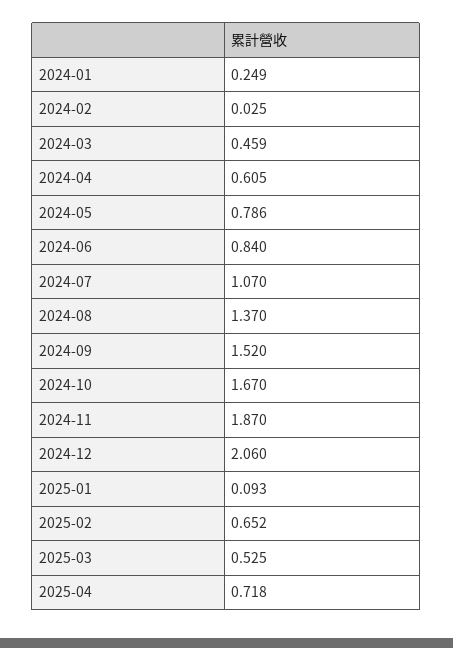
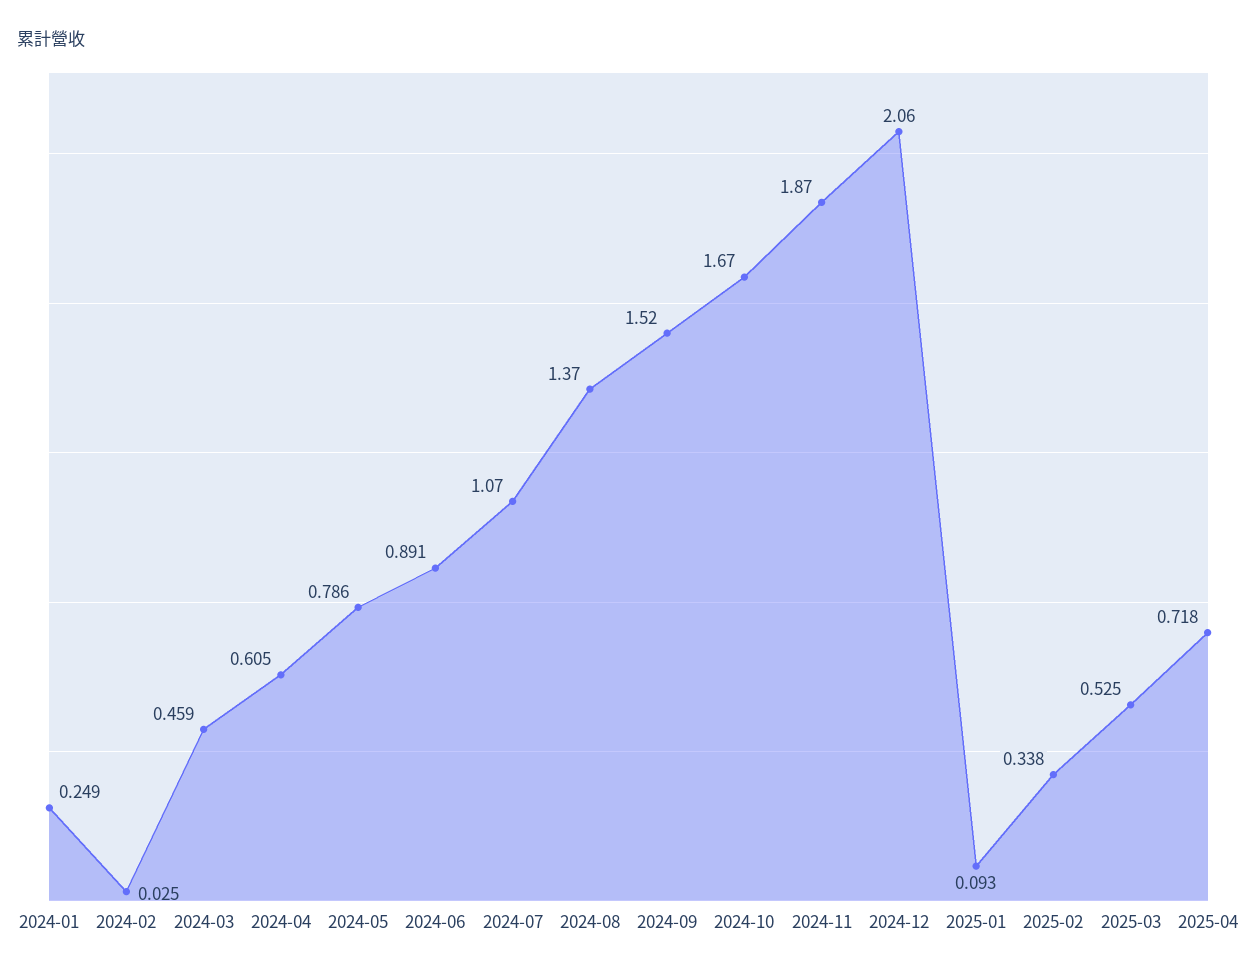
  {
    "2024-01": 0.249,
    "2024-02": 0.025,
    "2024-03": 0.459,
    "2024-04": 0.605,
    "2024-05": 0.786,
-   "2024-06": 0.84,
+   "2024-06": 0.891,
    "2024-07": 1.07,
    "2024-08": 1.37,
    "2024-09": 1.52,
    "2024-10": 1.67,
    "2024-11": 1.87,
    "2024-12": 2.06,
    "2025-01": 0.093,
-   "2025-02": 0.652,
+   "2025-02": 0.338,
    "2025-03": 0.525,
    "2025-04": 0.718
  }

